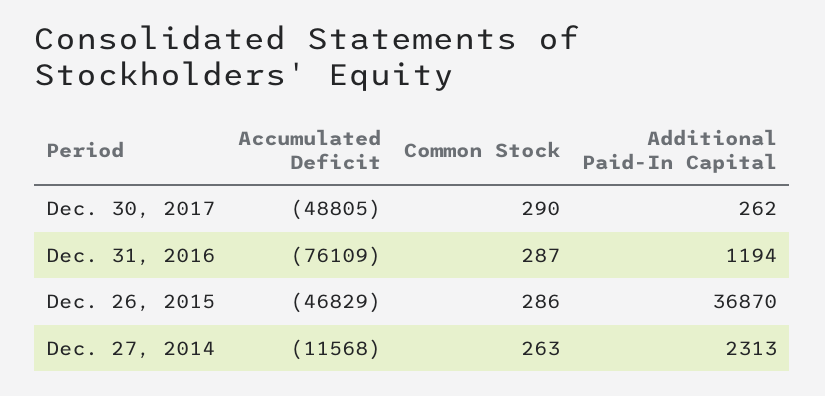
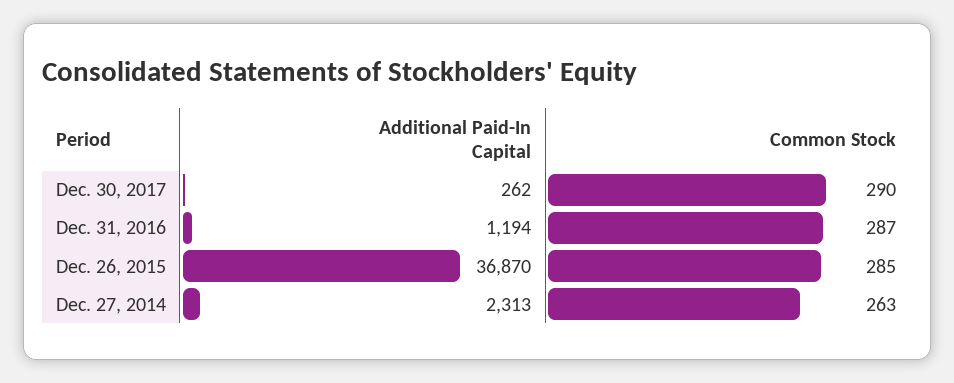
  {
-   "Accumulated Deficit": {
-     "Dec. 30, 2017": -48805,
-     "Dec. 31, 2016": -76109,
-     "Dec. 26, 2015": -46829,
-     "Dec. 27, 2014": -11568
-   },
    "Common Stock": {
      "Dec. 30, 2017": 290,
      "Dec. 31, 2016": 287,
-     "Dec. 26, 2015": 286,
+     "Dec. 26, 2015": 285,
      "Dec. 27, 2014": 263
    },
    "Additional Paid-In Capital": {
      "Dec. 30, 2017": 262,
      "Dec. 31, 2016": 1194,
      "Dec. 26, 2015": 36870,
      "Dec. 27, 2014": 2313
    }
  }

